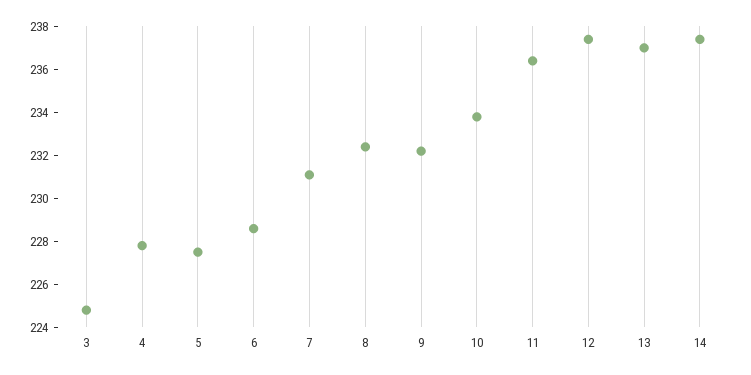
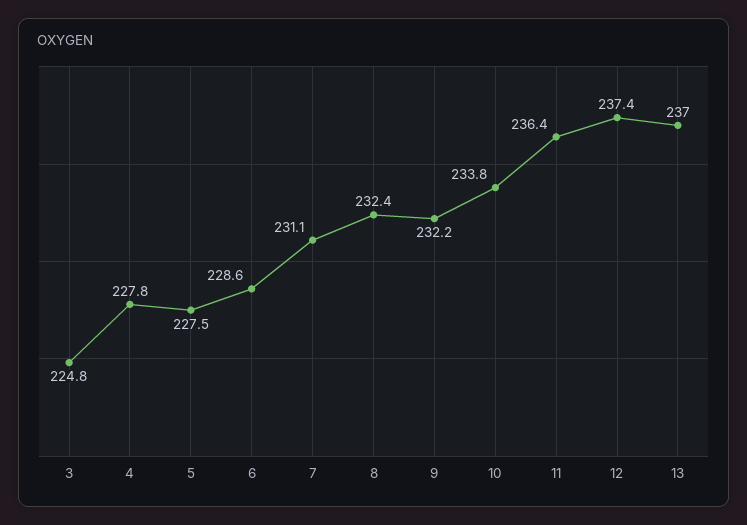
  {
    "3": 224.8,
    "4": 227.8,
    "5": 227.5,
    "6": 228.6,
    "7": 231.1,
    "8": 232.4,
    "9": 232.2,
    "10": 233.8,
    "11": 236.4,
    "12": 237.4,
-   "13": 237,
+   "13": 237
-   "14": 237.5
  }

